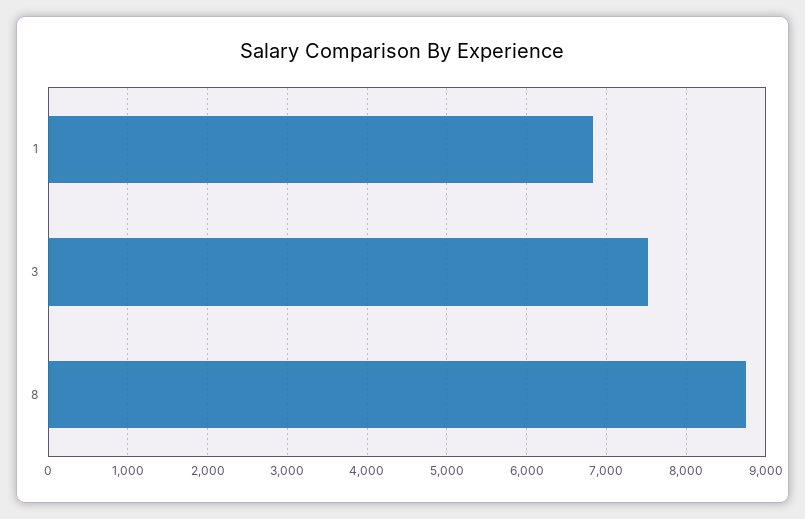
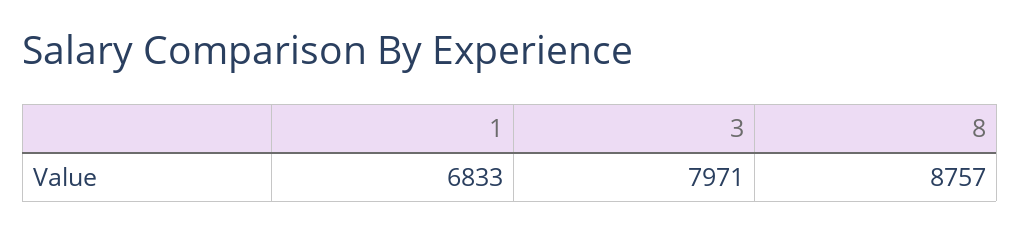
  {
    "1": 6833,
-   "3": 7500,
+   "3": 7971,
    "8": 8757
  }

